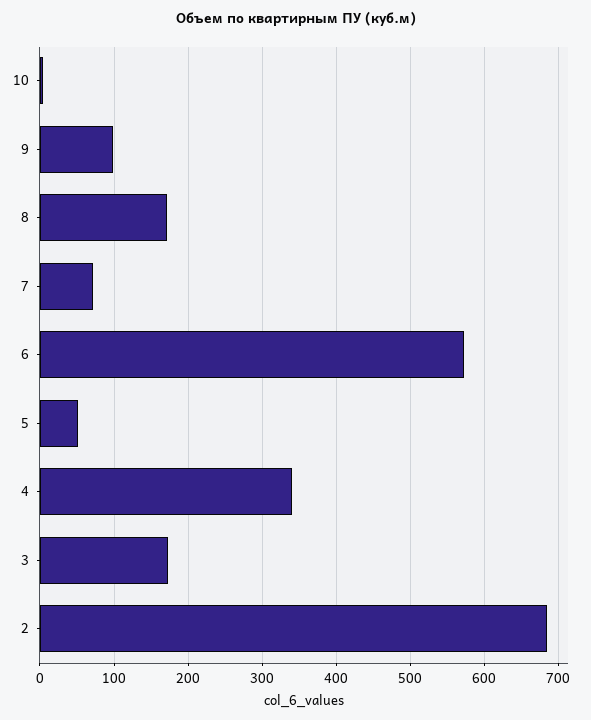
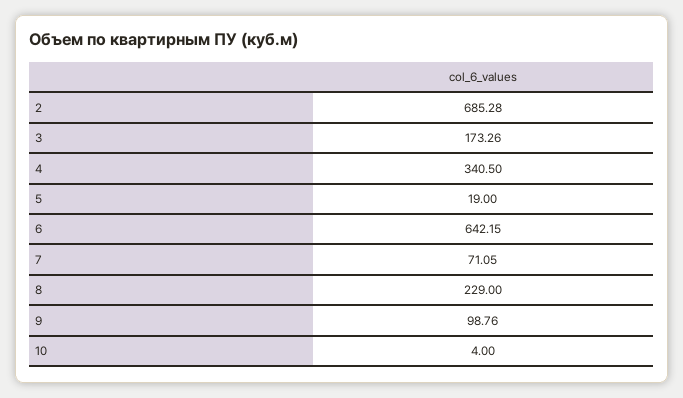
  {
    "10": 4,
    "9": 98.76,
-   "8": 170,
+   "8": 229,
    "7": 71.05,
-   "6": 570,
+   "6": 642.15,
-   "5": 50,
+   "5": 19,
    "4": 340.5,
    "3": 173.26,
    "2": 685.28
  }

